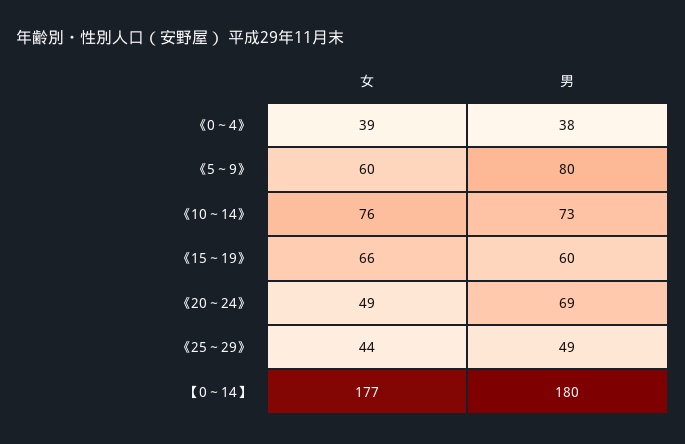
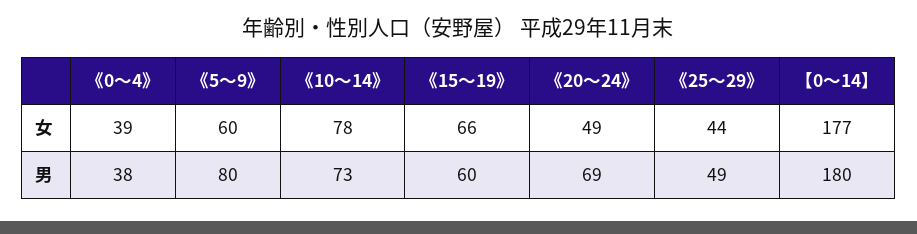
  {
    "女": {
      "《0～4》": 39,
      "《5～9》": 60,
-     "《10～14》": 76,
+     "《10～14》": 78,
      "《15～19》": 66,
      "《20～24》": 49,
      "《25～29》": 44,
      "【0～14】": 177
    },
    "男": {
      "《0～4》": 38,
      "《5～9》": 80,
      "《10～14》": 73,
      "《15～19》": 60,
      "《20～24》": 69,
      "《25～29》": 49,
      "【0～14】": 180
    }
  }

